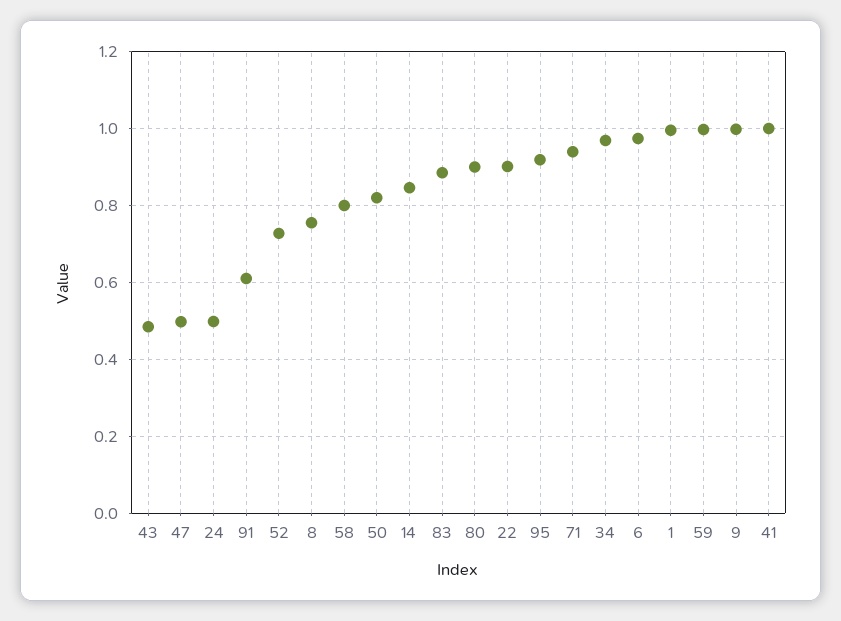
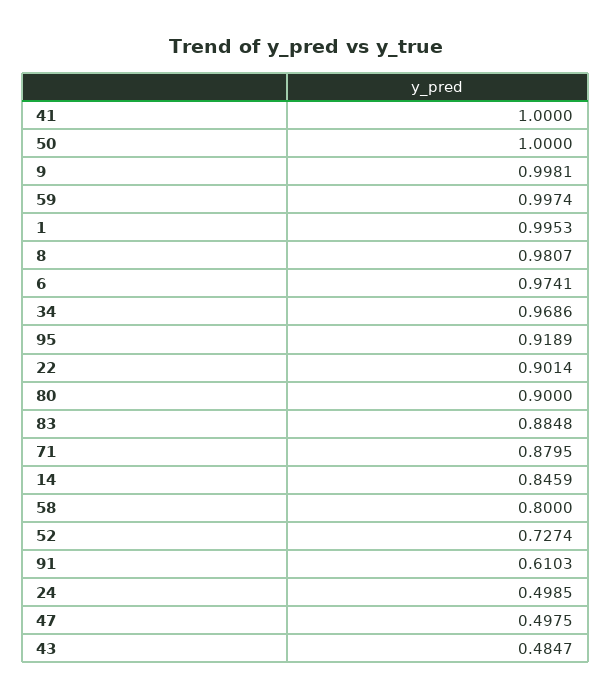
  {
    "43": 0.4847,
    "47": 0.4975,
    "24": 0.4985,
    "91": 0.6103,
    "52": 0.7274,
-   "8": 0.76,
+   "8": 0.9807,
    "58": 0.8,
-   "50": 0.82,
+   "50": 1,
    "14": 0.8459,
    "83": 0.8848,
    "80": 0.9,
    "22": 0.9014,
    "95": 0.9189,
-   "71": 0.94,
+   "71": 0.8795,
    "34": 0.9686,
    "6": 0.9741,
    "1": 0.9953,
    "59": 0.9974,
    "9": 0.9981,
    "41": 1
  }

